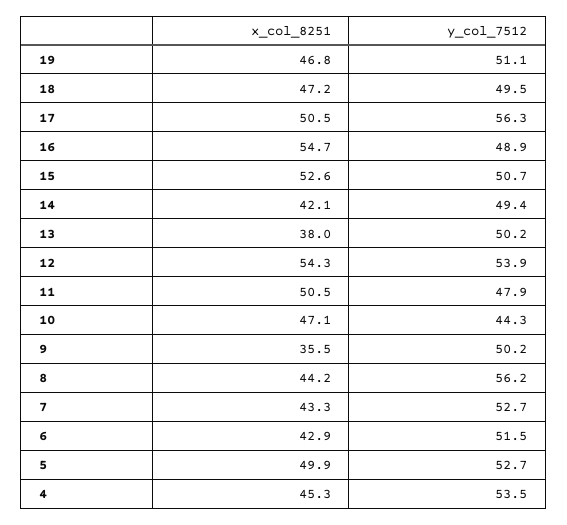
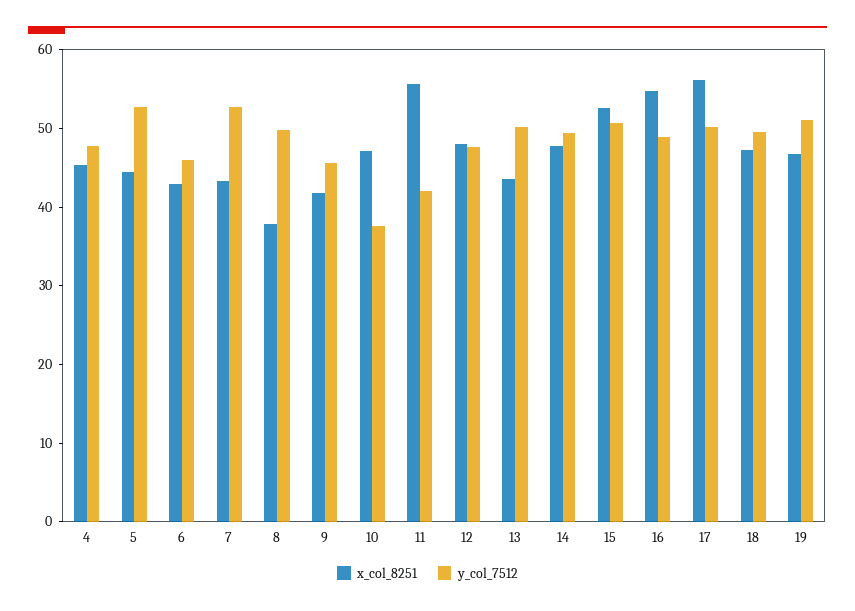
  {
    "x_col_8251": {
      "19": 46.8,
      "18": 47.2,
-     "17": 50.5,
+     "17": 56,
      "16": 54.7,
      "15": 52.6,
-     "14": 42.1,
+     "14": 48,
-     "13": 38,
+     "13": 44,
-     "12": 54.3,
+     "12": 48,
-     "11": 50.5,
+     "11": 56,
      "10": 47.1,
-     "9": 35.5,
+     "9": 42,
-     "8": 44.2,
+     "8": 38,
      "7": 43.3,
      "6": 42.9,
-     "5": 49.9,
+     "5": 44,
      "4": 45.3
    },
    "y_col_7512": {
      "19": 51.1,
      "18": 49.5,
-     "17": 56.3,
+     "17": 50,
      "16": 48.9,
      "15": 50.7,
      "14": 49.4,
      "13": 50.2,
-     "12": 53.9,
+     "12": 48,
-     "11": 47.9,
+     "11": 42,
-     "10": 44.3,
+     "10": 38,
-     "9": 50.2,
+     "9": 46,
-     "8": 56.2,
+     "8": 50,
      "7": 52.7,
-     "6": 51.5,
+     "6": 46,
      "5": 52.7,
-     "4": 53.5
+     "4": 48
    }
  }

